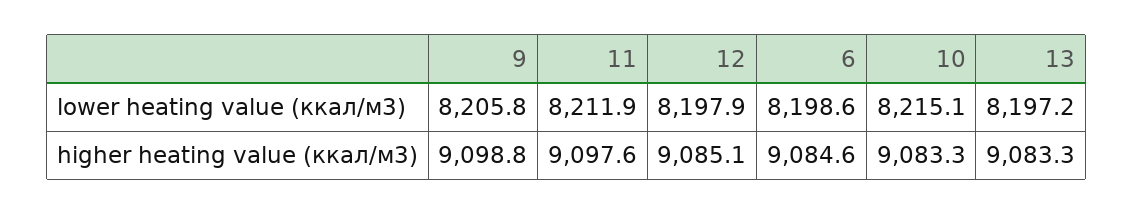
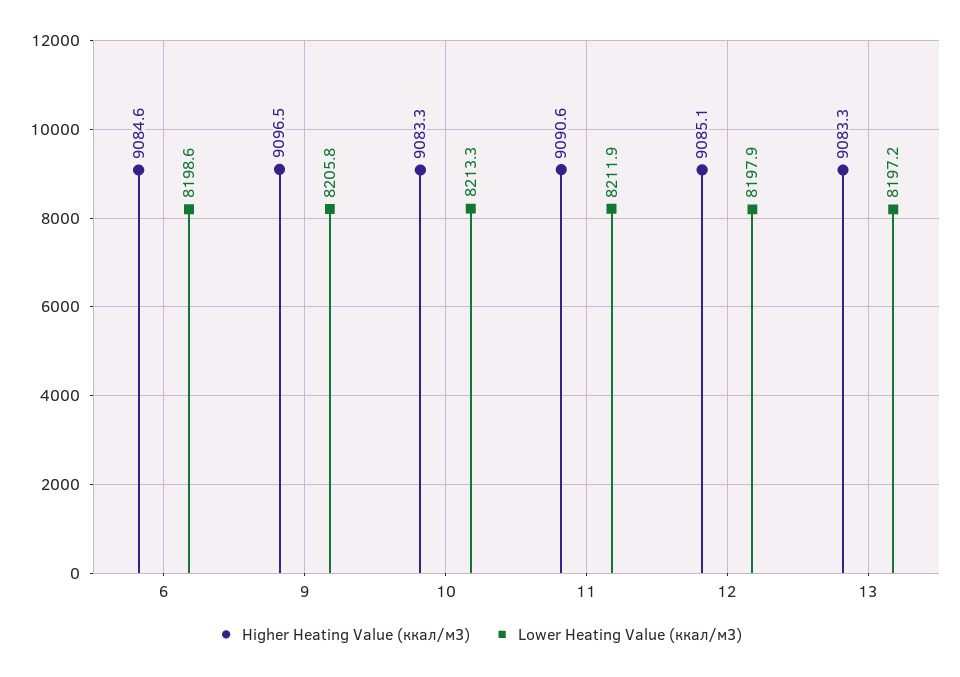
  {
    "lower heating value (ккал/м3)": {
      "9": 8205.8,
      "11": 8211.9,
      "12": 8197.9,
      "6": 8198.6,
-     "10": 8215.1,
+     "10": 8213.3,
      "13": 8197.2
    },
    "higher heating value (ккал/м3)": {
-     "9": 9098.8,
+     "9": 9096.5,
-     "11": 9097.6,
+     "11": 9090.6,
      "12": 9085.1,
      "6": 9084.6,
      "10": 9083.3,
      "13": 9083.3
    }
  }

